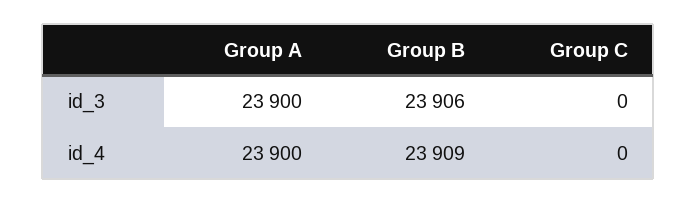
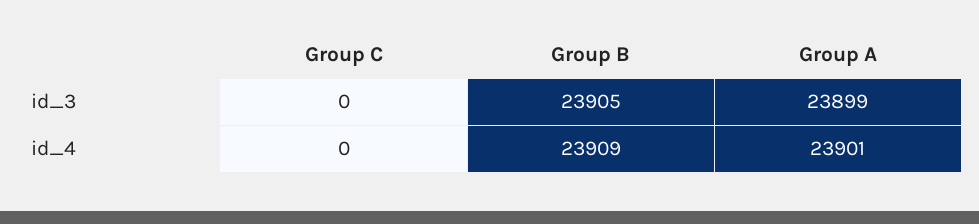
  {
    "Group A": {
-     "id_3": 23900,
+     "id_3": 23899,
-     "id_4": 23900
+     "id_4": 23901
    },
    "Group B": {
-     "id_3": 23906,
+     "id_3": 23905,
      "id_4": 23909
    },
    "Group C": {
      "id_3": 0,
      "id_4": 0
    }
  }

